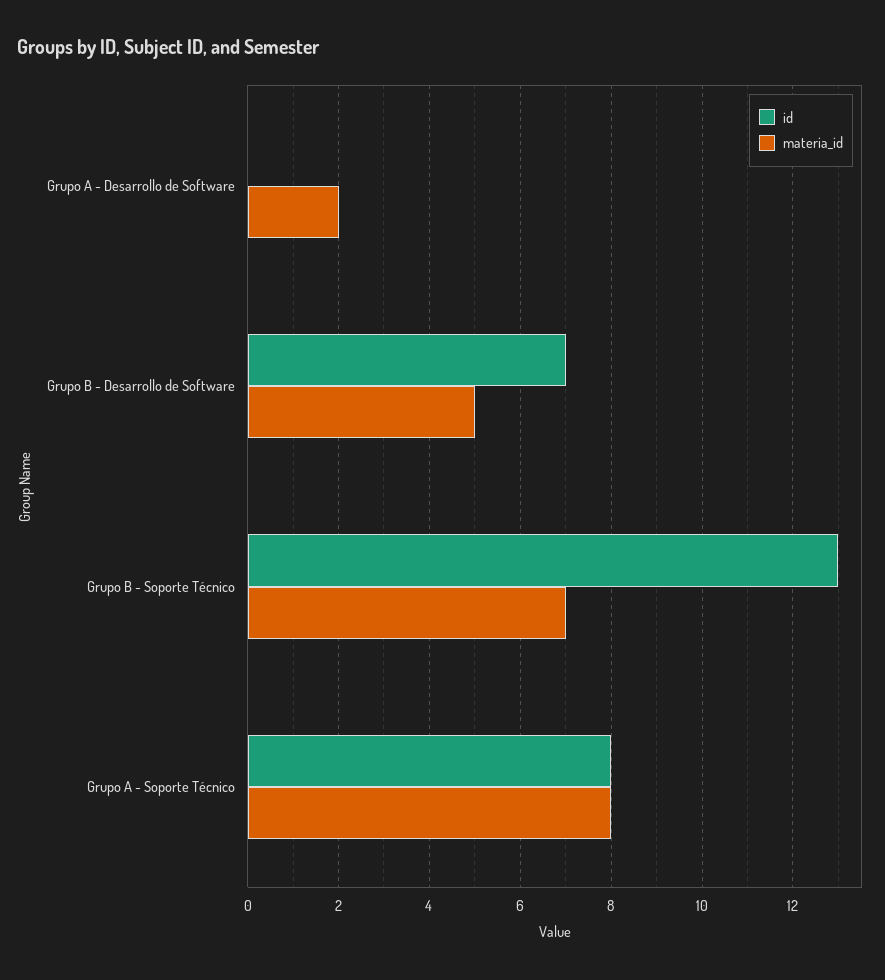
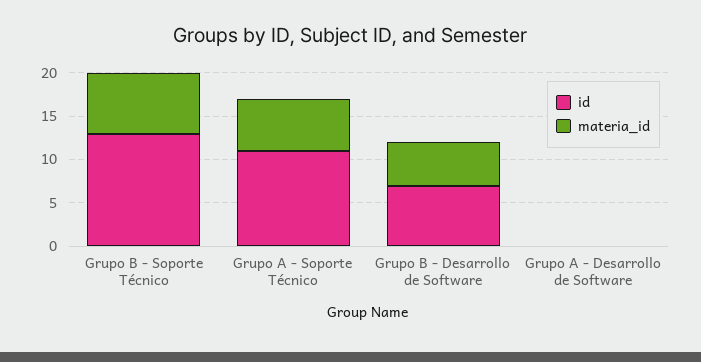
  {
    "id": {
      "Grupo A - Desarrollo de Software": 0,
      "Grupo B - Desarrollo de Software": 7,
      "Grupo B - Soporte Técnico": 13,
-     "Grupo A - Soporte Técnico": 8
+     "Grupo A - Soporte Técnico": 11
    },
    "materia_id": {
-     "Grupo A - Desarrollo de Software": 2,
+     "Grupo A - Desarrollo de Software": 0,
      "Grupo B - Desarrollo de Software": 5,
      "Grupo B - Soporte Técnico": 7,
-     "Grupo A - Soporte Técnico": 8
+     "Grupo A - Soporte Técnico": 6
    }
  }

